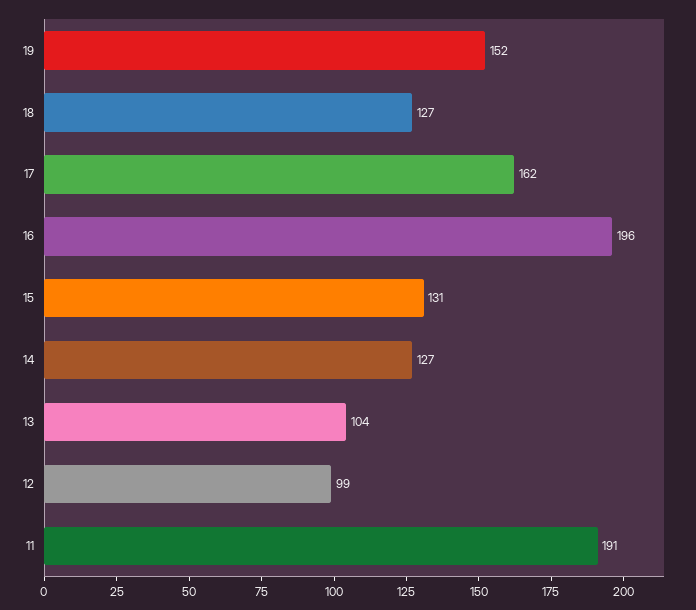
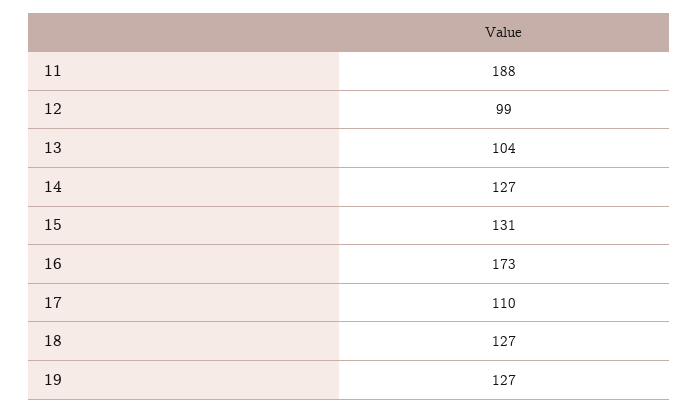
  {
-   "19": 152,
+   "19": 127,
    "18": 127,
-   "17": 162,
+   "17": 110,
-   "16": 196,
+   "16": 173,
    "15": 131,
    "14": 127,
    "13": 104,
    "12": 99,
-   "11": 191
+   "11": 188
  }

